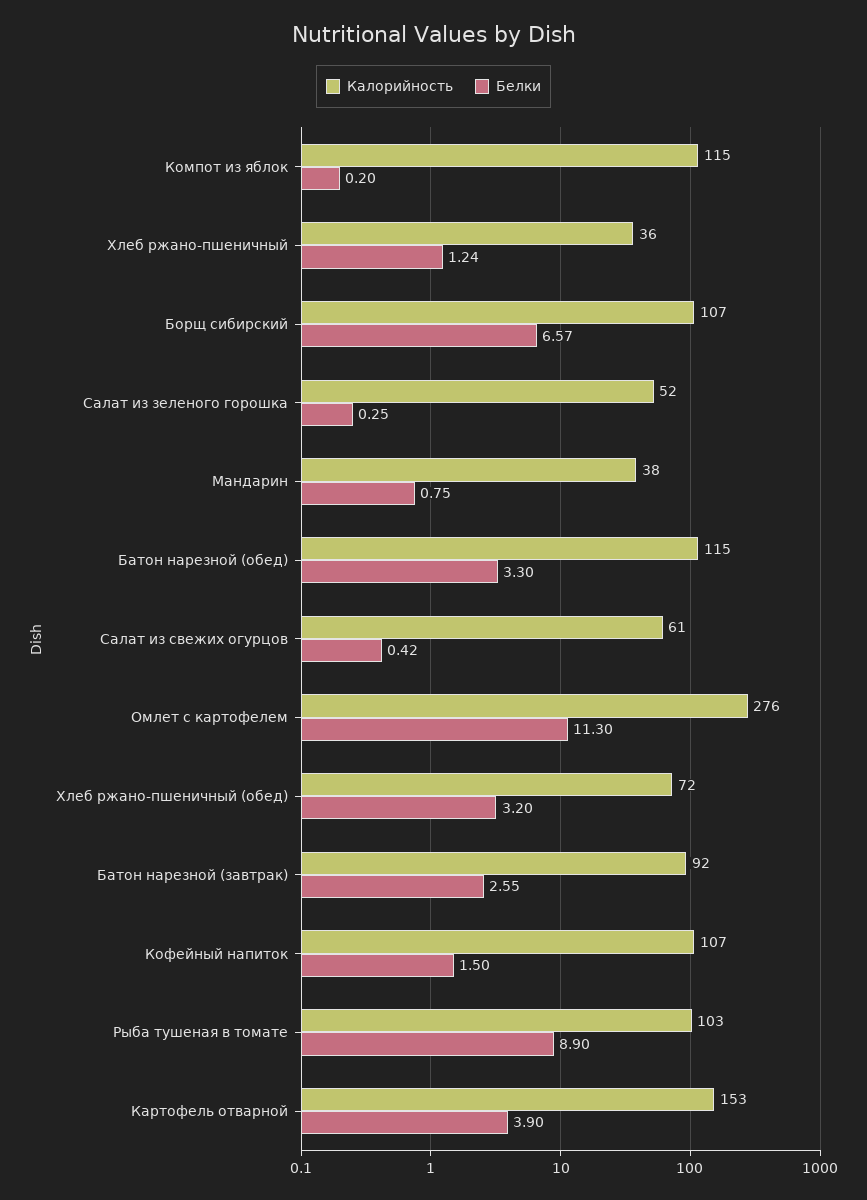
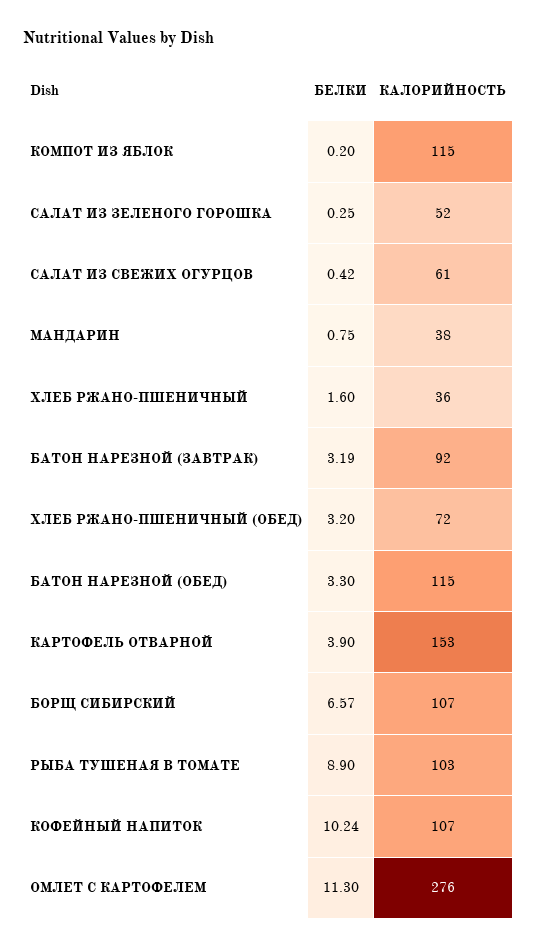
  {
    "Калорийность": {
      "Компот из яблок": 115,
      "Хлеб ржано-пшеничный": 36,
      "Борщ сибирский": 107,
      "Салат из зеленого горошка": 52,
      "Мандарин": 38,
      "Батон нарезной (обед)": 115,
      "Салат из свежих огурцов": 61,
      "Омлет с картофелем": 276,
      "Хлеб ржано-пшеничный (обед)": 72,
      "Батон нарезной (завтрак)": 92,
      "Кофейный напиток": 107,
      "Рыба тушеная в томате": 103,
      "Картофель отварной": 153
    },
    "Белки": {
      "Компот из яблок": 0.2,
-     "Хлеб ржано-пшеничный": 1.24,
+     "Хлеб ржано-пшеничный": 1.6,
      "Борщ сибирский": 6.57,
      "Салат из зеленого горошка": 0.25,
      "Мандарин": 0.75,
      "Батон нарезной (обед)": 3.3,
      "Салат из свежих огурцов": 0.42,
      "Омлет с картофелем": 11.3,
      "Хлеб ржано-пшеничный (обед)": 3.2,
-     "Батон нарезной (завтрак)": 2.55,
+     "Батон нарезной (завтрак)": 3.19,
-     "Кофейный напиток": 1.5,
+     "Кофейный напиток": 10.24,
      "Рыба тушеная в томате": 8.9,
      "Картофель отварной": 3.9
    }
  }

